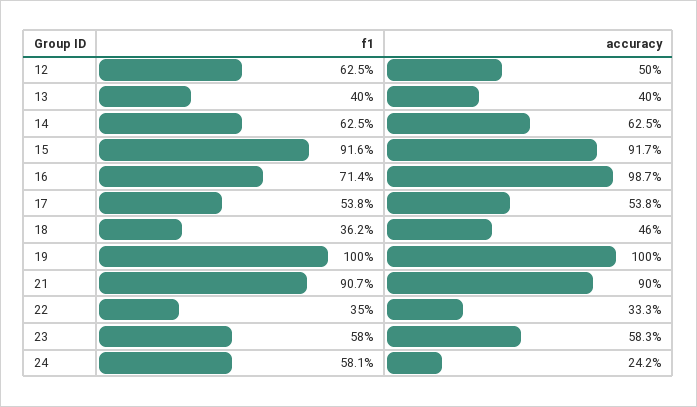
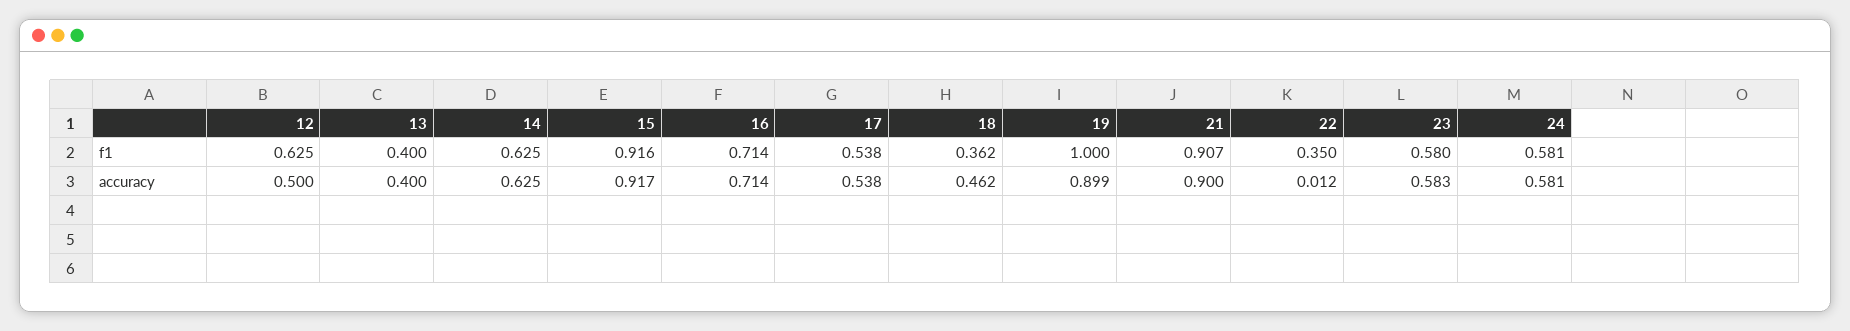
  {
    "f1": {
      "12": 0.625,
      "13": 0.4,
      "14": 0.625,
      "15": 0.916,
      "16": 0.714,
      "17": 0.538,
      "18": 0.362,
      "19": 1,
      "21": 0.907,
      "22": 0.35,
      "23": 0.58,
      "24": 0.581
    },
    "accuracy": {
      "12": 0.5,
      "13": 0.4,
      "14": 0.625,
      "15": 0.917,
-     "16": 0.987,
+     "16": 0.714,
      "17": 0.538,
-     "18": 0.46,
+     "18": 0.462,
-     "19": 1,
+     "19": 0.899,
      "21": 0.9,
-     "22": 0.333,
+     "22": 0.012,
      "23": 0.583,
-     "24": 0.242
+     "24": 0.581
    }
  }

